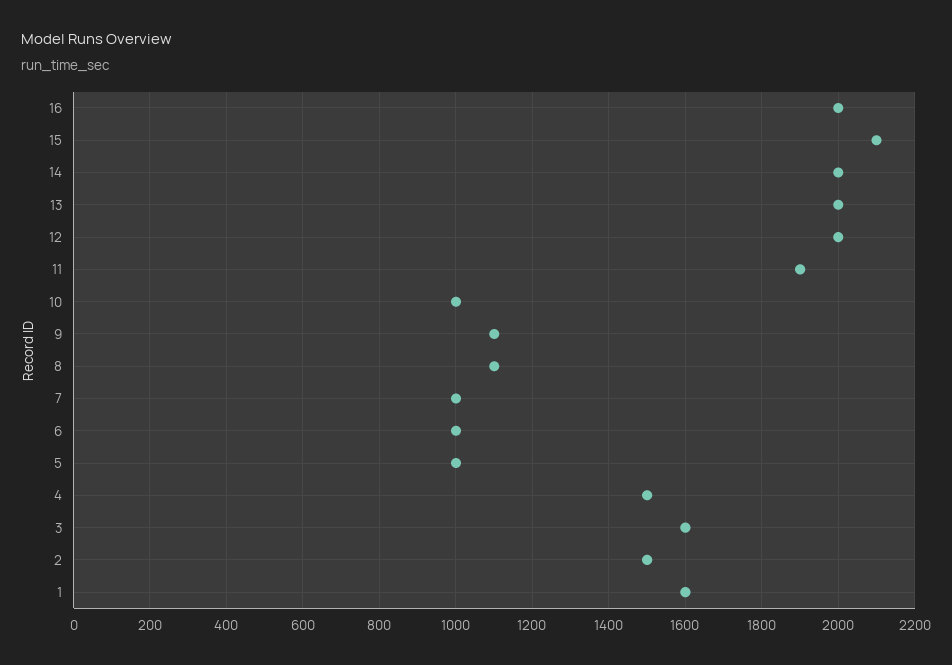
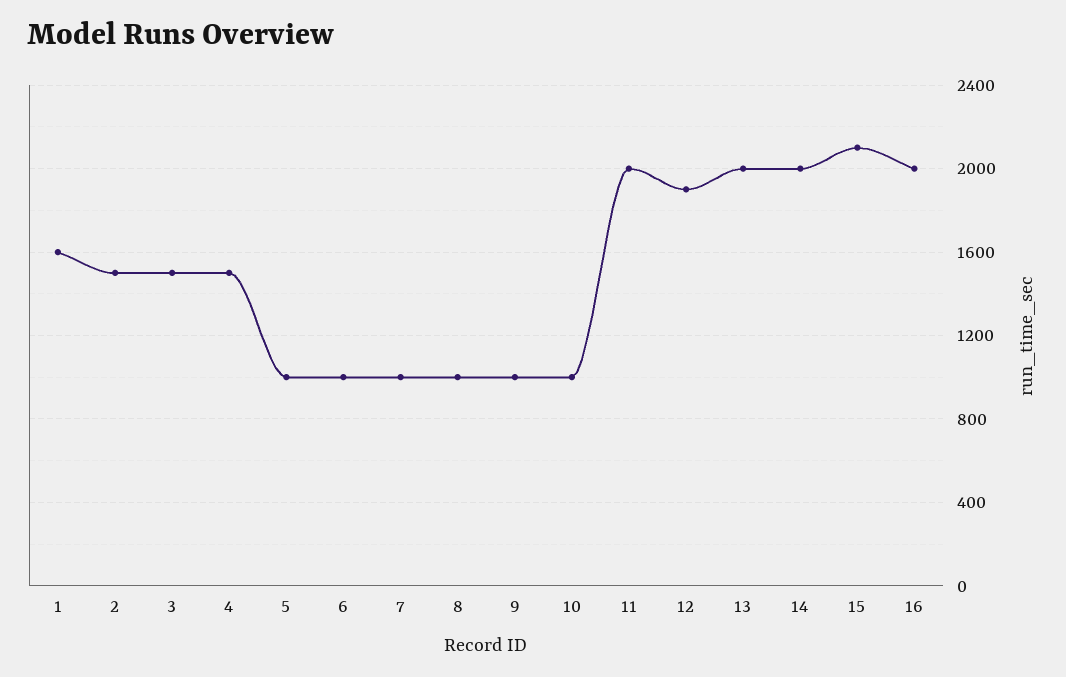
  {
    "16": 2000,
    "15": 2100,
    "14": 2000,
    "13": 2000,
-   "12": 2000,
+   "12": 1900,
-   "11": 1900,
+   "11": 2000,
    "10": 1000,
-   "9": 1100,
+   "9": 1000,
-   "8": 1100,
+   "8": 1000,
    "7": 1000,
    "6": 1000,
    "5": 1000,
    "4": 1500,
-   "3": 1600,
+   "3": 1500,
    "2": 1500,
    "1": 1600
  }

